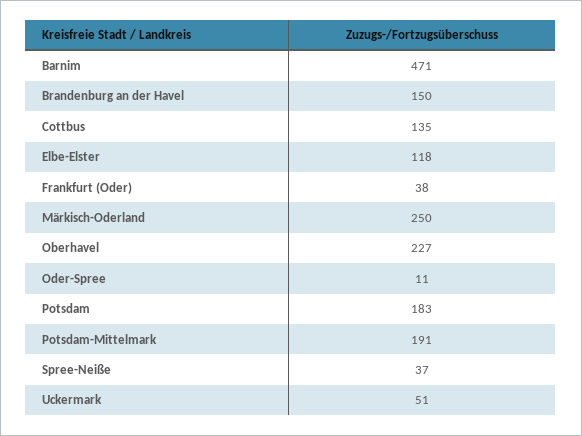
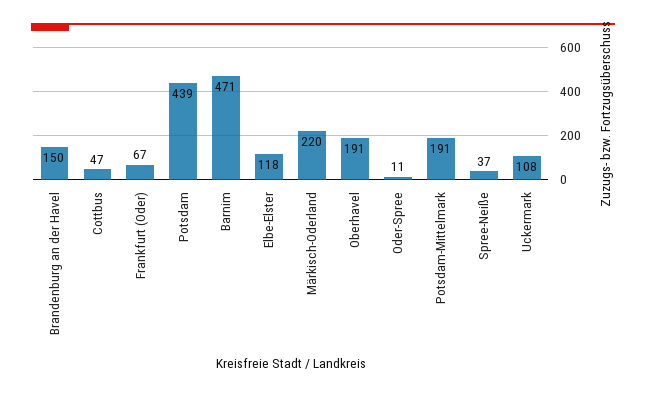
  {
    "Barnim": 471,
    "Brandenburg an der Havel": 150,
-   "Cottbus": 135,
+   "Cottbus": 47,
    "Elbe-Elster": 118,
-   "Frankfurt (Oder)": 38,
+   "Frankfurt (Oder)": 67,
-   "Märkisch-Oderland": 250,
+   "Märkisch-Oderland": 220,
-   "Oberhavel": 227,
+   "Oberhavel": 191,
    "Oder-Spree": 11,
-   "Potsdam": 183,
+   "Potsdam": 439,
    "Potsdam-Mittelmark": 191,
    "Spree-Neiße": 37,
-   "Uckermark": 51
+   "Uckermark": 108
  }

